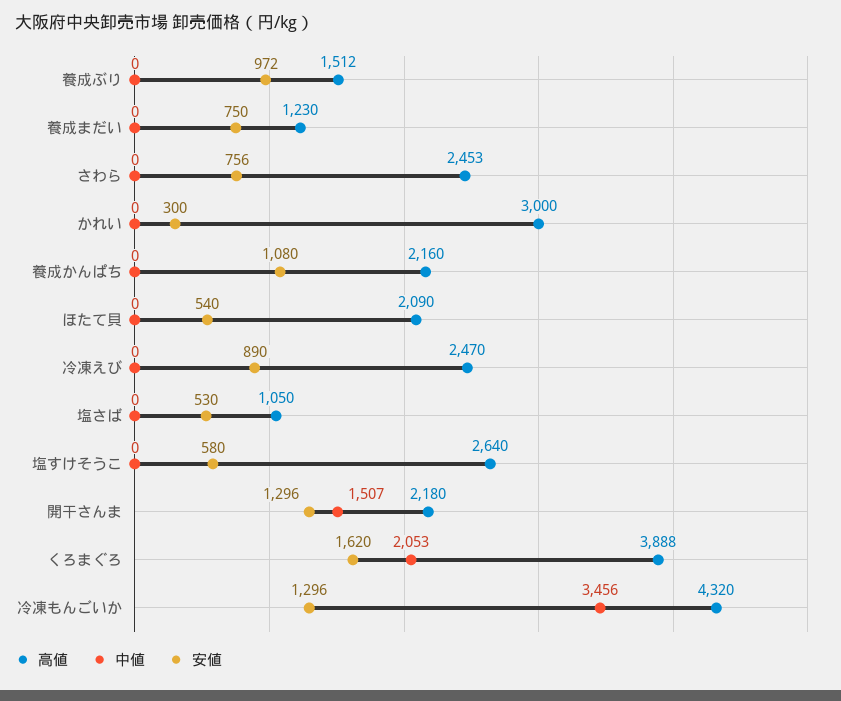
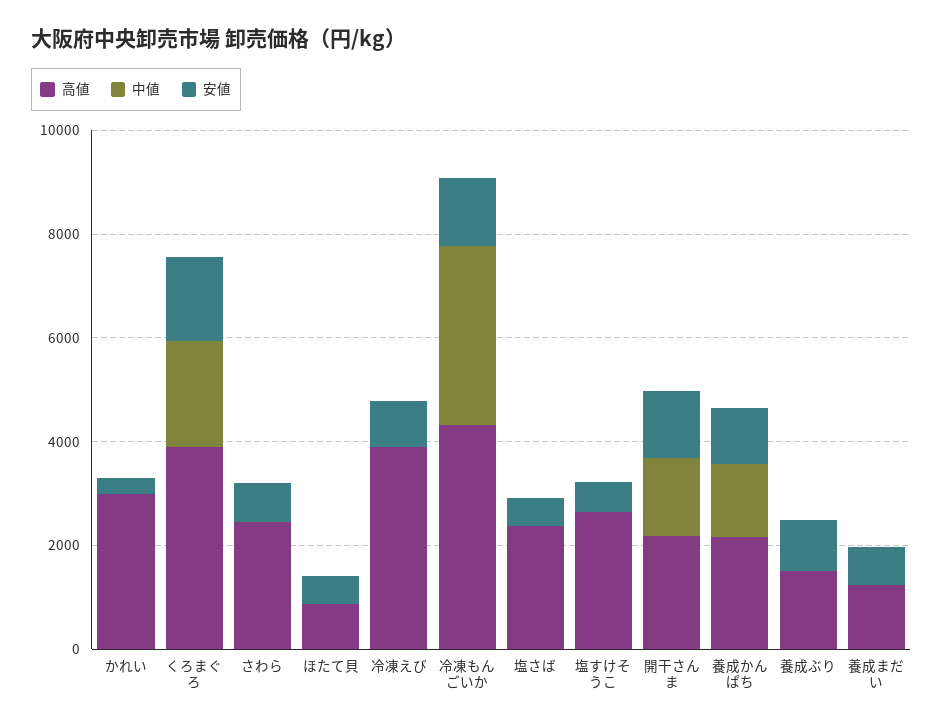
  {
    "高値": {
      "養成ぶり": 1512,
      "養成まだい": 1230,
      "さわら": 2453,
      "かれい": 3000,
      "養成かんぱち": 2160,
-     "ほたて貝": 2090,
+     "ほたて貝": 1000,
-     "冷凍えび": 2470,
+     "冷凍えび": 4000,
-     "塩さば": 1050,
+     "塩さば": 2500,
      "塩すけそうこ": 2640,
      "開干さんま": 2180,
      "くろまぐろ": 3888,
      "冷凍もんごいか": 4320
    },
    "中値": {
      "養成ぶり": 0,
      "養成まだい": 0,
      "さわら": 0,
      "かれい": 0,
-     "養成かんぱち": 0,
+     "養成かんぱち": 1500,
      "ほたて貝": 0,
      "冷凍えび": 0,
      "塩さば": 0,
      "塩すけそうこ": 0,
      "開干さんま": 1507,
      "くろまぐろ": 2053,
      "冷凍もんごいか": 3456
    },
    "安値": {
      "養成ぶり": 972,
      "養成まだい": 750,
      "さわら": 756,
      "かれい": 300,
      "養成かんぱち": 1080,
      "ほたて貝": 540,
      "冷凍えび": 890,
      "塩さば": 530,
      "塩すけそうこ": 580,
      "開干さんま": 1296,
      "くろまぐろ": 1620,
      "冷凍もんごいか": 1296
    }
  }

